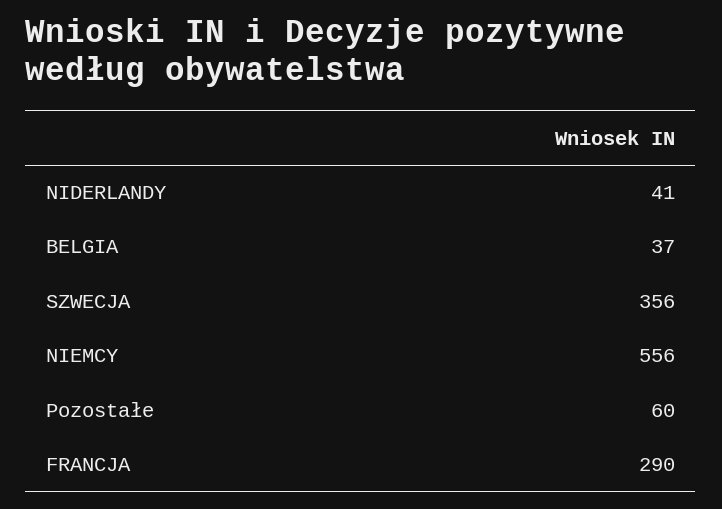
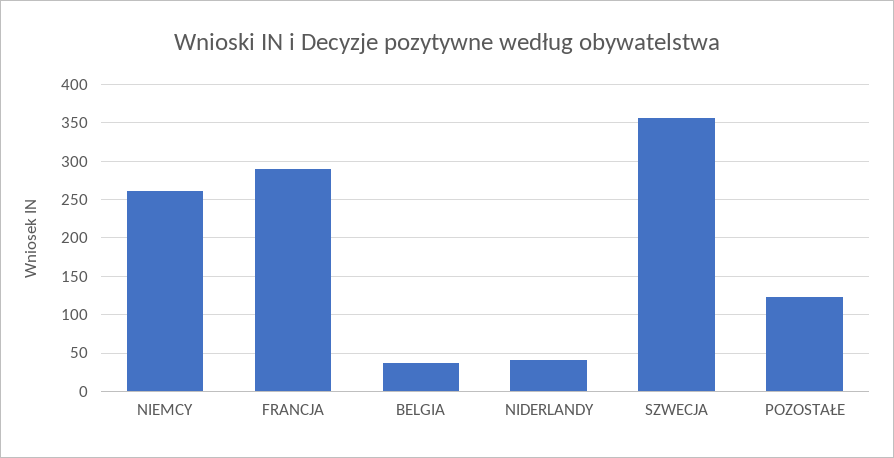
  {
    "NIDERLANDY": 41,
    "BELGIA": 37,
    "SZWECJA": 356,
-   "NIEMCY": 556,
+   "NIEMCY": 260,
-   "Pozostałe": 60,
+   "Pozostałe": 120,
    "FRANCJA": 290
  }

